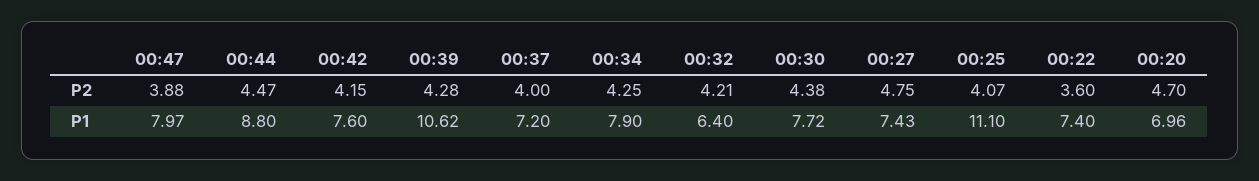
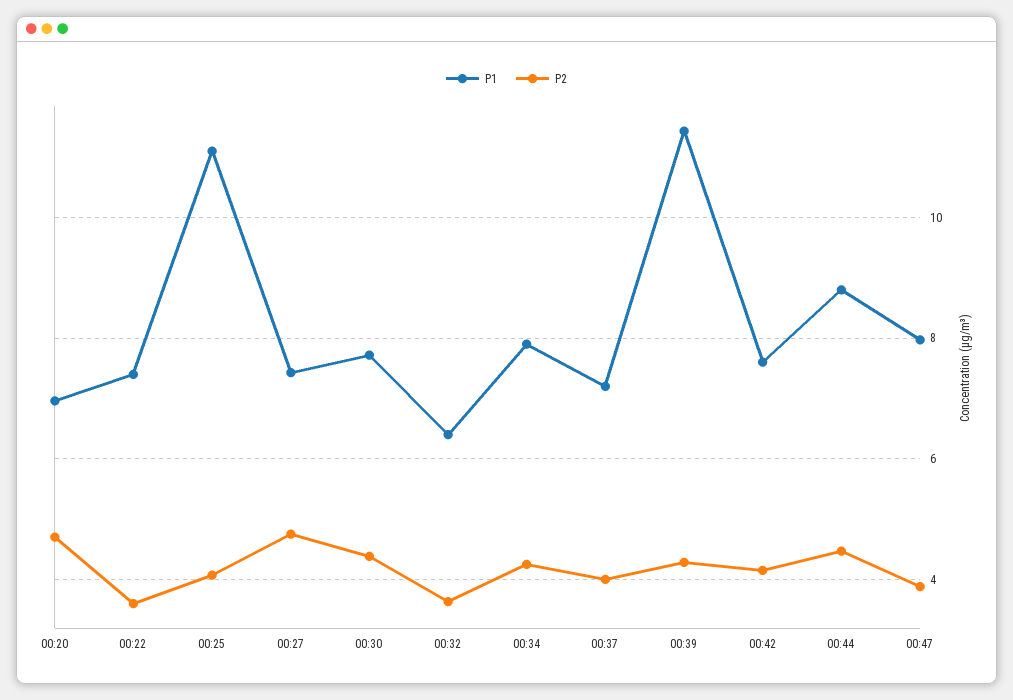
  {
    "P2": {
      "00:47": 3.88,
      "00:44": 4.47,
      "00:42": 4.15,
      "00:39": 4.28,
      "00:37": 4,
      "00:34": 4.25,
-     "00:32": 4.21,
+     "00:32": 3.6,
      "00:30": 4.38,
      "00:27": 4.75,
      "00:25": 4.07,
      "00:22": 3.6,
      "00:20": 4.7
    },
    "P1": {
      "00:47": 7.97,
      "00:44": 8.8,
      "00:42": 7.6,
-     "00:39": 10.62,
+     "00:39": 11.4,
      "00:37": 7.2,
      "00:34": 7.9,
      "00:32": 6.4,
      "00:30": 7.72,
      "00:27": 7.43,
      "00:25": 11.1,
      "00:22": 7.4,
      "00:20": 6.96
    }
  }

